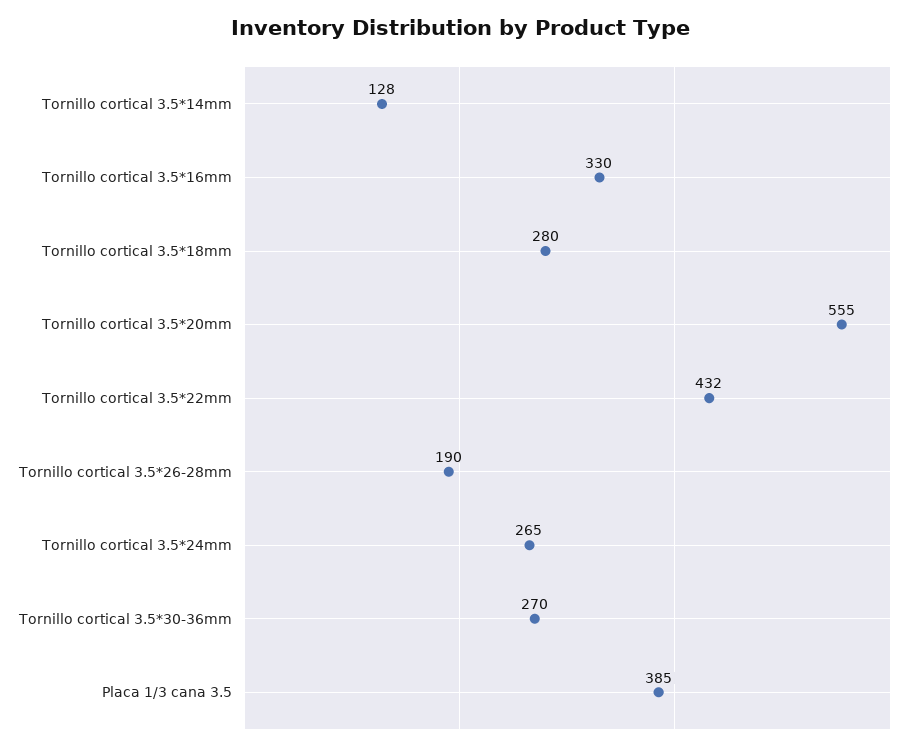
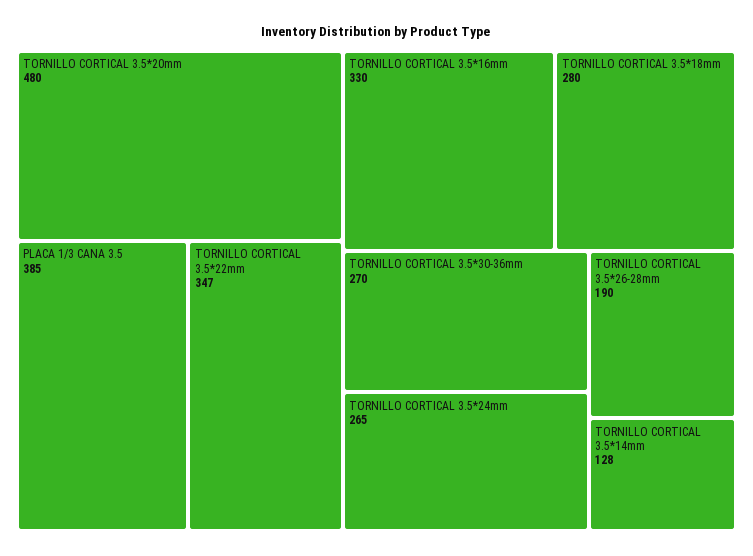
  {
    "Tornillo cortical 3.5*14mm": 128,
    "Tornillo cortical 3.5*16mm": 330,
    "Tornillo cortical 3.5*18mm": 280,
-   "Tornillo cortical 3.5*20mm": 555,
+   "Tornillo cortical 3.5*20mm": 480,
-   "Tornillo cortical 3.5*22mm": 432,
+   "Tornillo cortical 3.5*22mm": 347,
    "Tornillo cortical 3.5*26-28mm": 190,
    "Tornillo cortical 3.5*24mm": 265,
    "Tornillo cortical 3.5*30-36mm": 270,
    "Placa 1/3 cana 3.5": 385
  }

